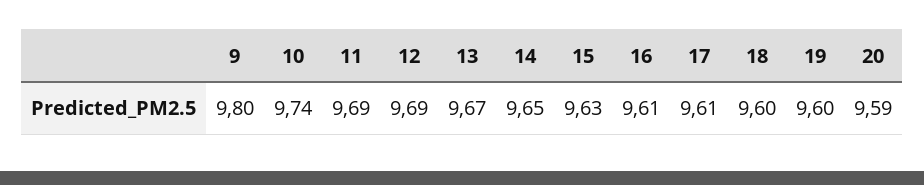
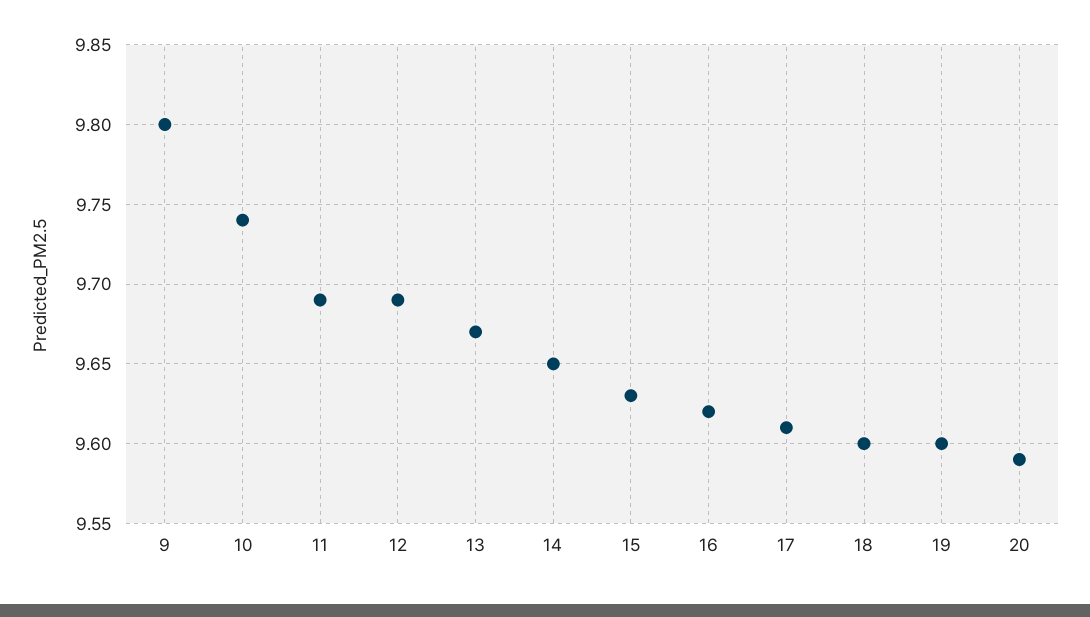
  {
    "9": 9.8,
    "10": 9.74,
    "11": 9.69,
    "12": 9.69,
    "13": 9.67,
    "14": 9.65,
    "15": 9.63,
-   "16": 9.61,
+   "16": 9.62,
    "17": 9.61,
    "18": 9.6,
    "19": 9.6,
    "20": 9.59
  }

